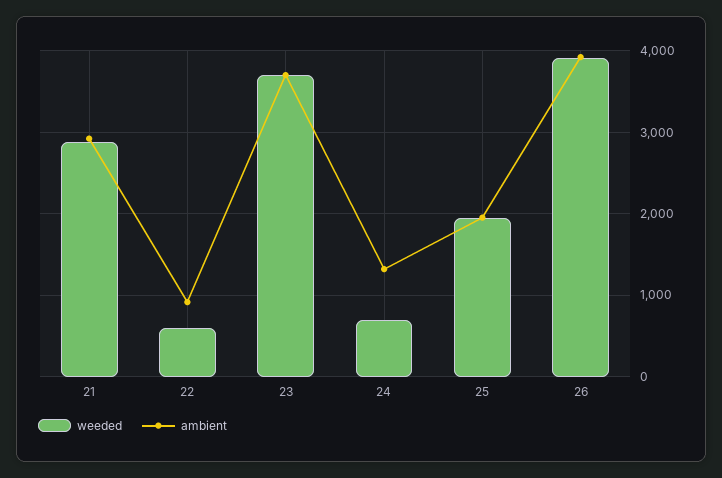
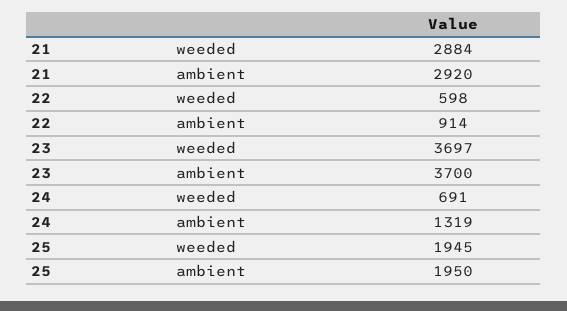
  {
    "weeded": {
      "21": 2884,
      "22": 598,
      "23": 3697,
      "24": 691,
-     "25": 1945,
+     "25": 1945
-     "26": 3900
    },
    "ambient": {
      "21": 2920,
      "22": 914,
      "23": 3700,
      "24": 1319,
-     "25": 1950,
+     "25": 1950
-     "26": 3900
    }
  }

